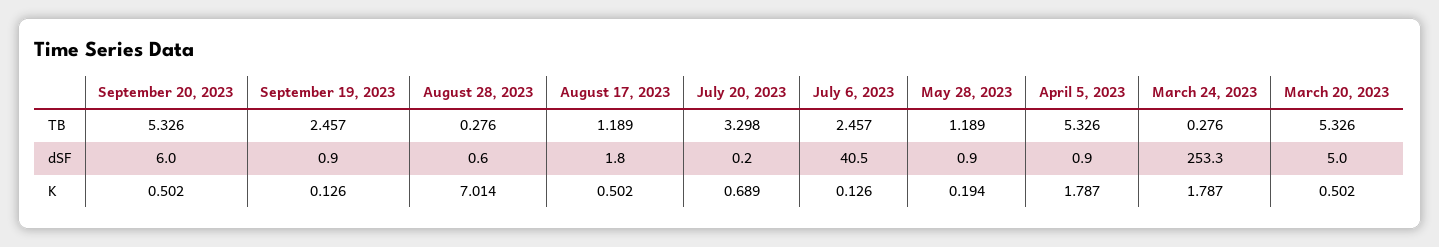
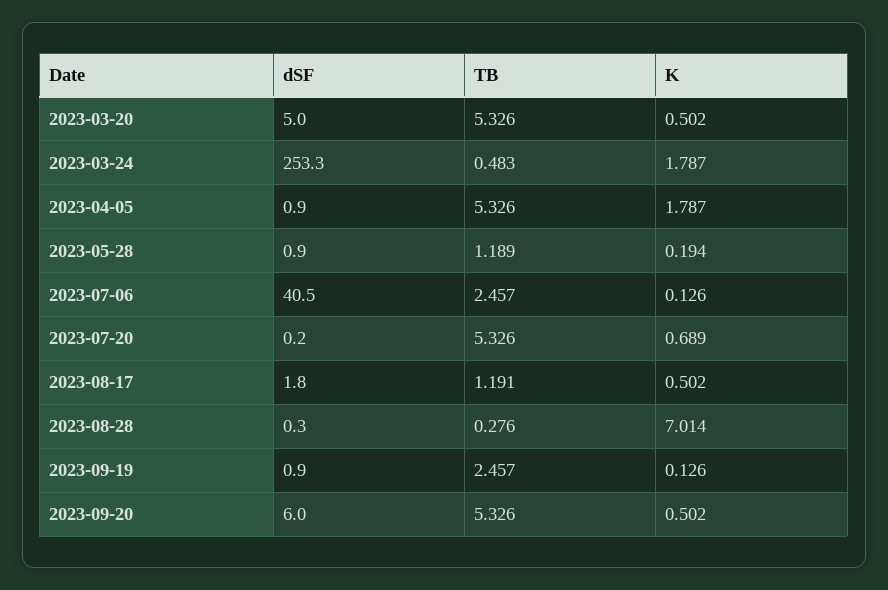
  {
    "September 20, 2023": {
      "TB": 5.326,
      "dSF": 6,
      "K": 0.502
    },
    "September 19, 2023": {
      "TB": 2.457,
      "dSF": 0.9,
      "K": 0.126
    },
    "August 28, 2023": {
      "TB": 0.276,
-     "dSF": 0.6,
+     "dSF": 0.3,
      "K": 7.014
    },
    "August 17, 2023": {
-     "TB": 1.189,
+     "TB": 1.191,
      "dSF": 1.8,
      "K": 0.502
    },
    "July 20, 2023": {
-     "TB": 3.298,
+     "TB": 5.326,
      "dSF": 0.2,
      "K": 0.689
    },
    "July 6, 2023": {
      "TB": 2.457,
      "dSF": 40.5,
      "K": 0.126
    },
    "May 28, 2023": {
      "TB": 1.189,
      "dSF": 0.9,
      "K": 0.194
    },
    "April 5, 2023": {
      "TB": 5.326,
      "dSF": 0.9,
      "K": 1.787
    },
    "March 24, 2023": {
-     "TB": 0.276,
+     "TB": 0.483,
      "dSF": 253.3,
      "K": 1.787
    },
    "March 20, 2023": {
      "TB": 5.326,
      "dSF": 5,
      "K": 0.502
    }
  }

